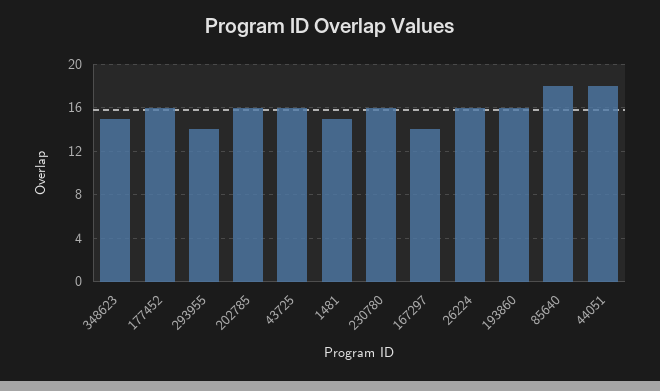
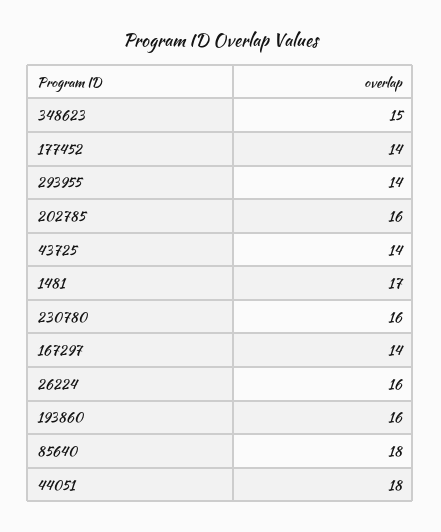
  {
    "348623": 15,
-   "177452": 16,
+   "177452": 14,
    "293955": 14,
    "202785": 16,
-   "43725": 16,
+   "43725": 14,
-   "1481": 15,
+   "1481": 17,
    "230780": 16,
    "167297": 14,
    "26224": 16,
    "193860": 16,
    "85640": 18,
    "44051": 18
  }

